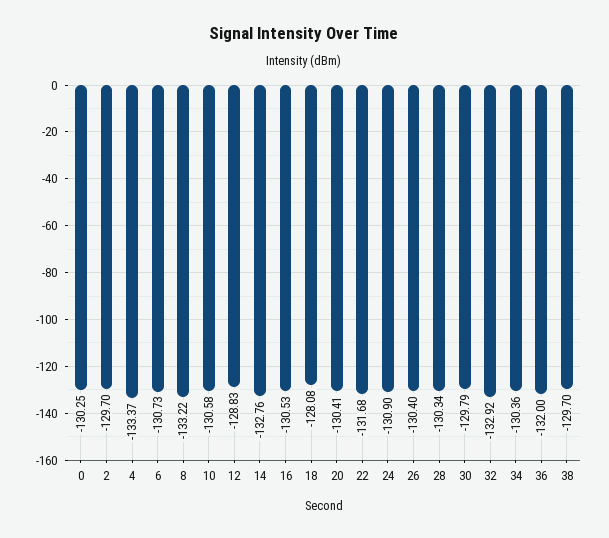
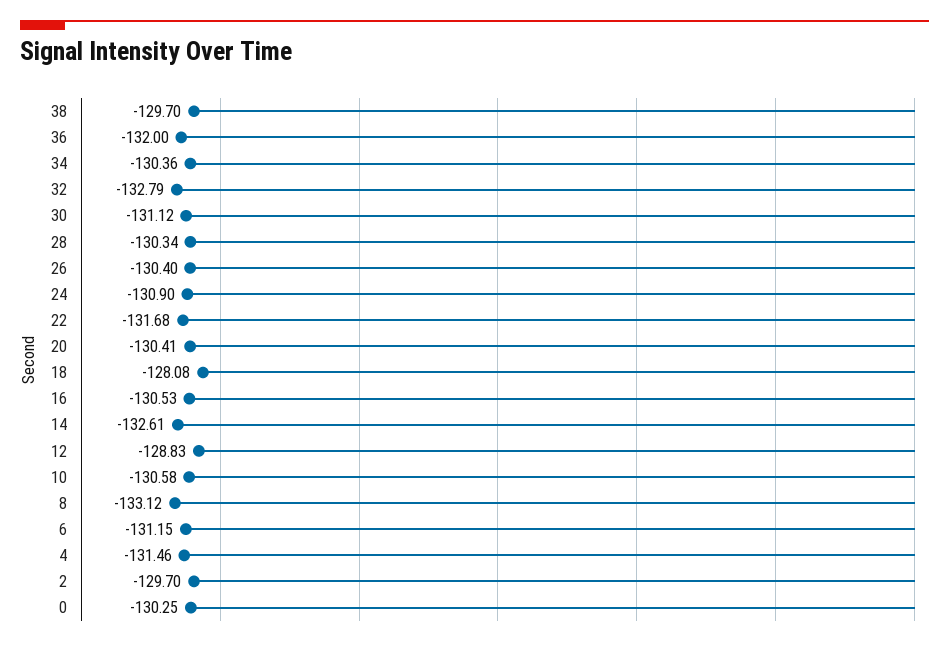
  {
    "0": -130.25,
    "2": -129.7,
-   "4": -133.37,
+   "4": -131.46,
-   "6": -130.73,
+   "6": -131.15,
-   "8": -133.22,
+   "8": -133.12,
    "10": -130.58,
    "12": -128.83,
-   "14": -132.76,
+   "14": -132.61,
    "16": -130.53,
    "18": -128.08,
    "20": -130.41,
    "22": -131.68,
    "24": -130.9,
    "26": -130.4,
    "28": -130.34,
-   "30": -129.79,
+   "30": -131.12,
-   "32": -132.92,
+   "32": -132.79,
    "34": -130.36,
    "36": -132,
    "38": -129.7
  }

